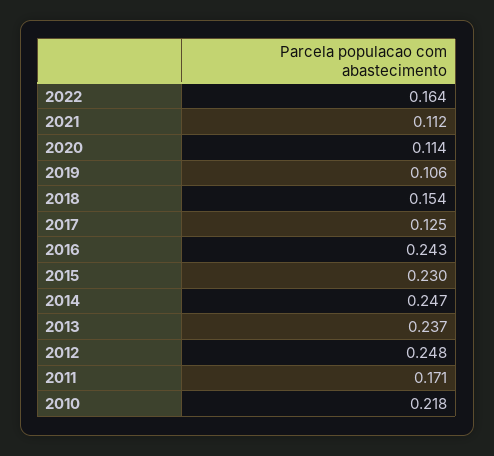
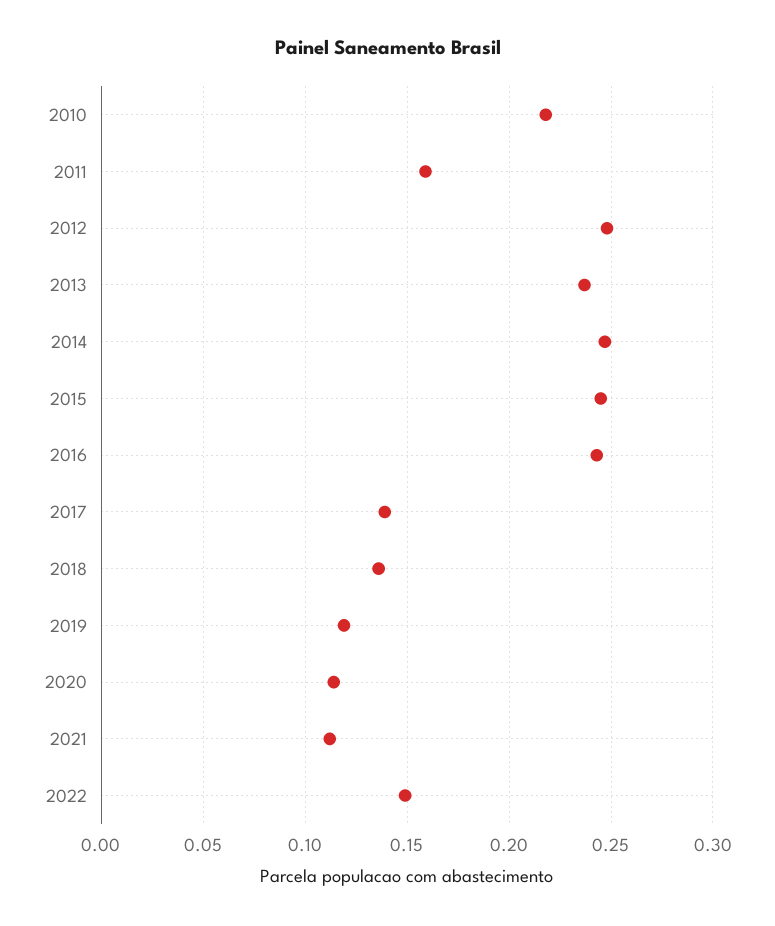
  {
-   "2022": 0.164,
+   "2022": 0.15,
    "2021": 0.112,
    "2020": 0.114,
-   "2019": 0.106,
+   "2019": 0.12,
-   "2018": 0.154,
+   "2018": 0.135,
-   "2017": 0.125,
+   "2017": 0.14,
    "2016": 0.243,
-   "2015": 0.23,
+   "2015": 0.245,
    "2014": 0.247,
    "2013": 0.237,
    "2012": 0.248,
-   "2011": 0.171,
+   "2011": 0.16,
    "2010": 0.218
  }

